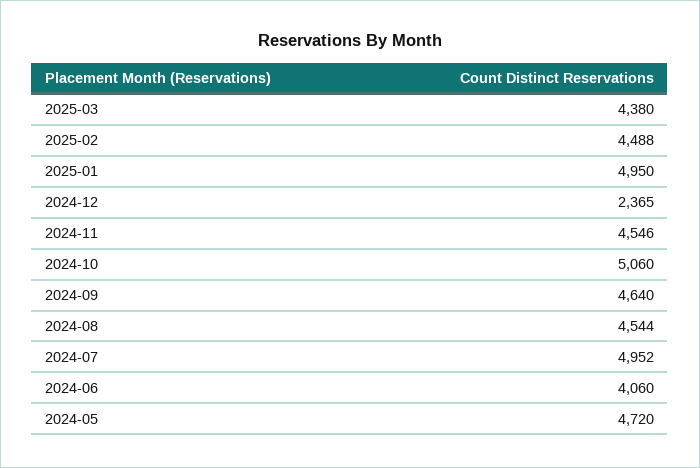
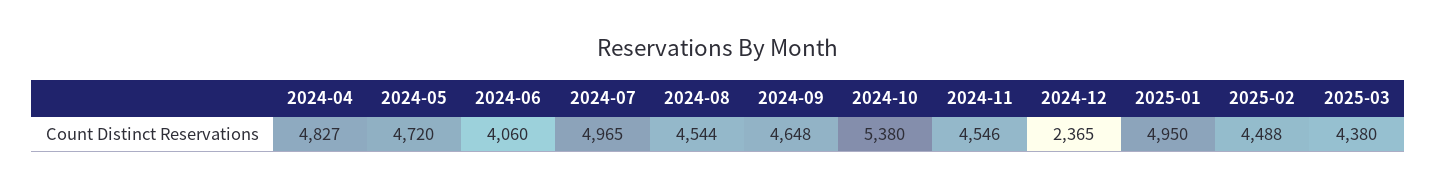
  {
    "2025-03": 4380,
    "2025-02": 4488,
    "2025-01": 4950,
    "2024-12": 2365,
    "2024-11": 4546,
-   "2024-10": 5060,
+   "2024-10": 5380,
-   "2024-09": 4640,
+   "2024-09": 4648,
    "2024-08": 4544,
-   "2024-07": 4952,
+   "2024-07": 4965,
    "2024-06": 4060,
-   "2024-05": 4720
+   "2024-05": 4720,
+   "2024-04": 4827
  }

